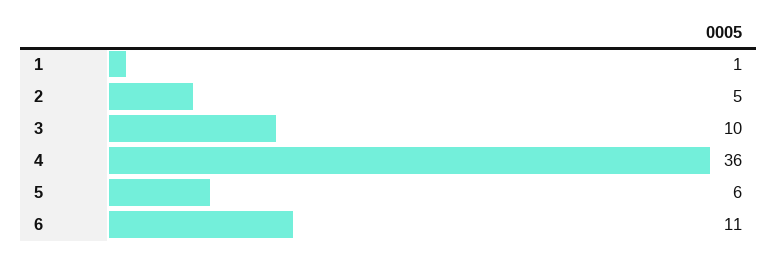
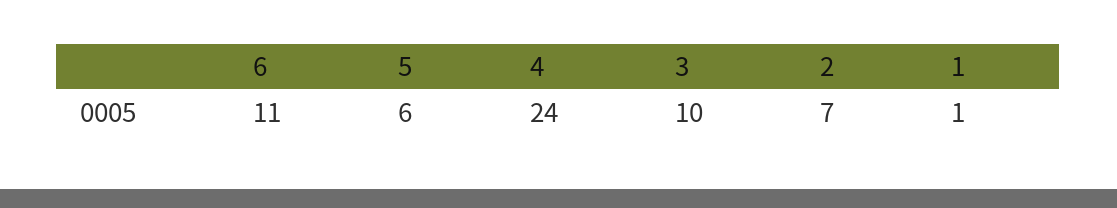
  {
    "1": 1,
-   "2": 5,
+   "2": 7,
    "3": 10,
-   "4": 36,
+   "4": 24,
    "5": 6,
    "6": 11
  }

